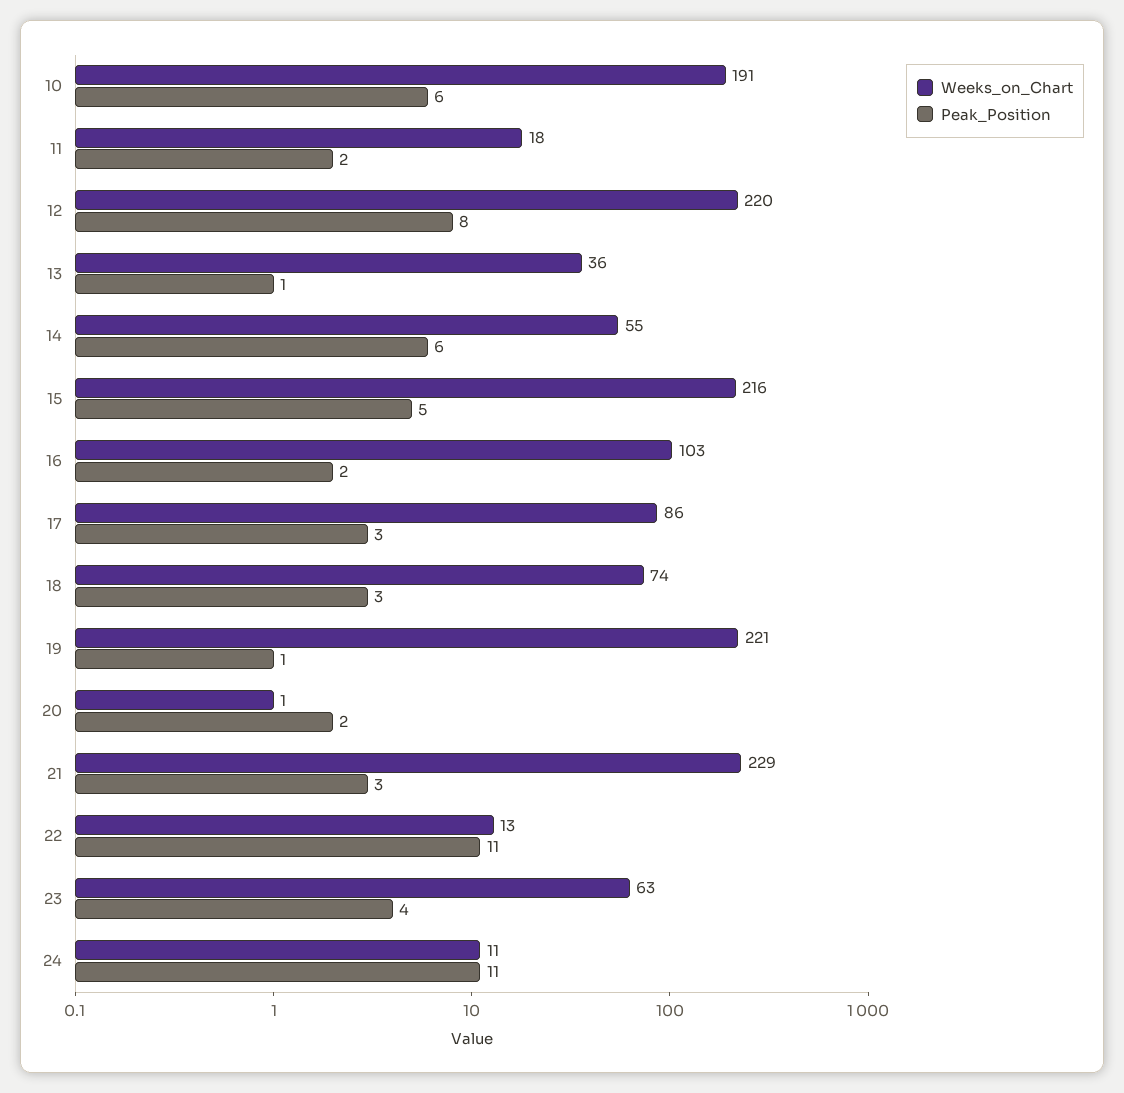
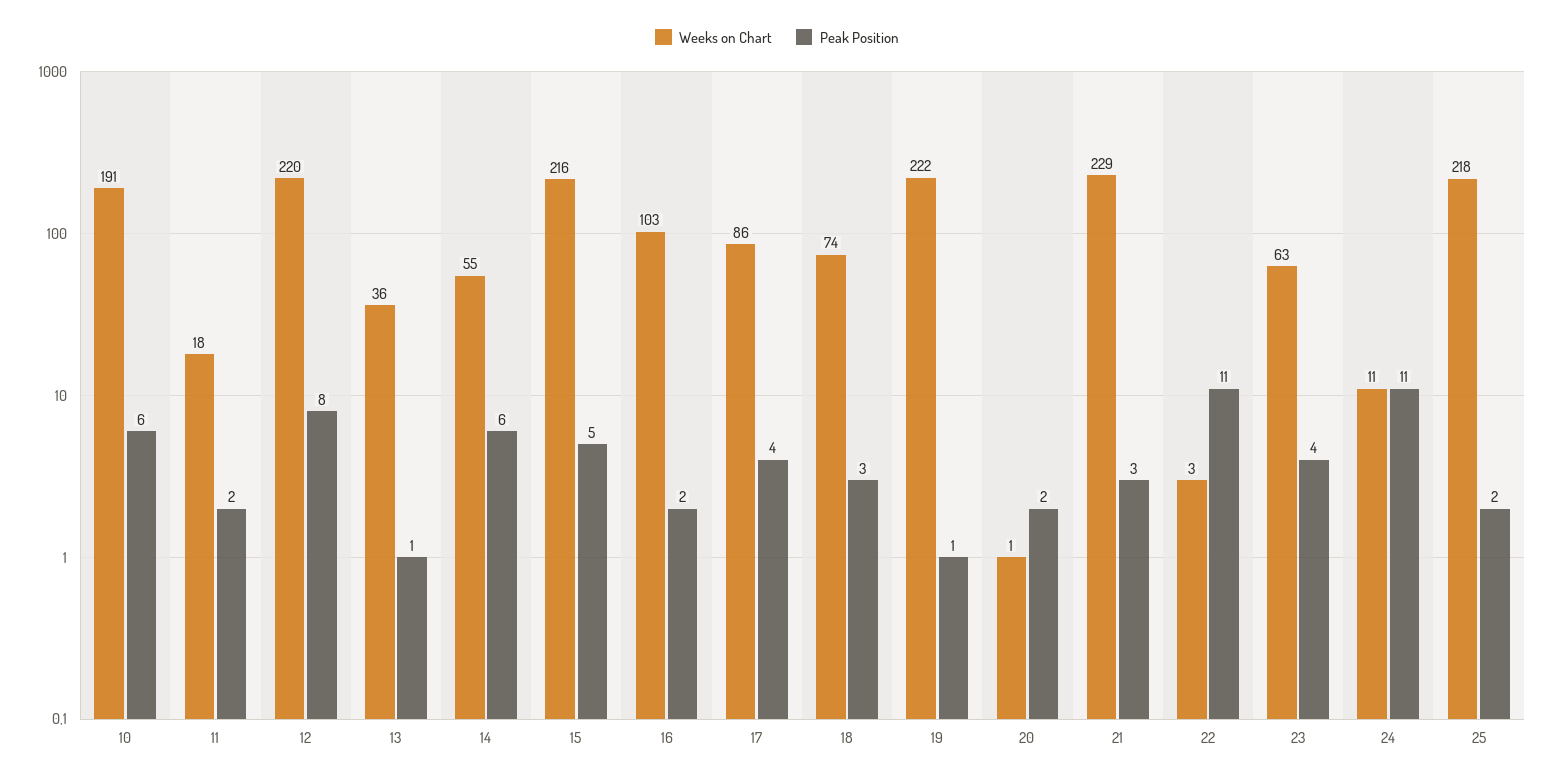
  {
    "Weeks_on_Chart": {
      "10": 191,
      "11": 18,
      "12": 220,
      "13": 36,
      "14": 55,
      "15": 216,
      "16": 103,
      "17": 86,
      "18": 74,
-     "19": 221,
+     "19": 222,
      "20": 1,
      "21": 229,
-     "22": 13,
+     "22": 3,
      "23": 63,
-     "24": 11
+     "24": 11,
+     "25": 218
    },
    "Peak_Position": {
      "10": 6,
      "11": 2,
      "12": 8,
      "13": 1,
      "14": 6,
      "15": 5,
      "16": 2,
-     "17": 3,
+     "17": 4,
      "18": 3,
      "19": 1,
      "20": 2,
      "21": 3,
      "22": 11,
      "23": 4,
-     "24": 11
+     "24": 11,
+     "25": 2
    }
  }

